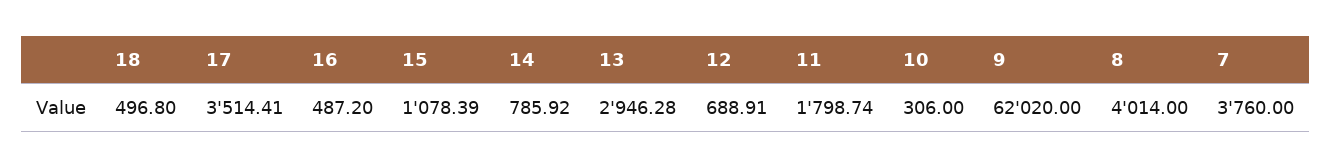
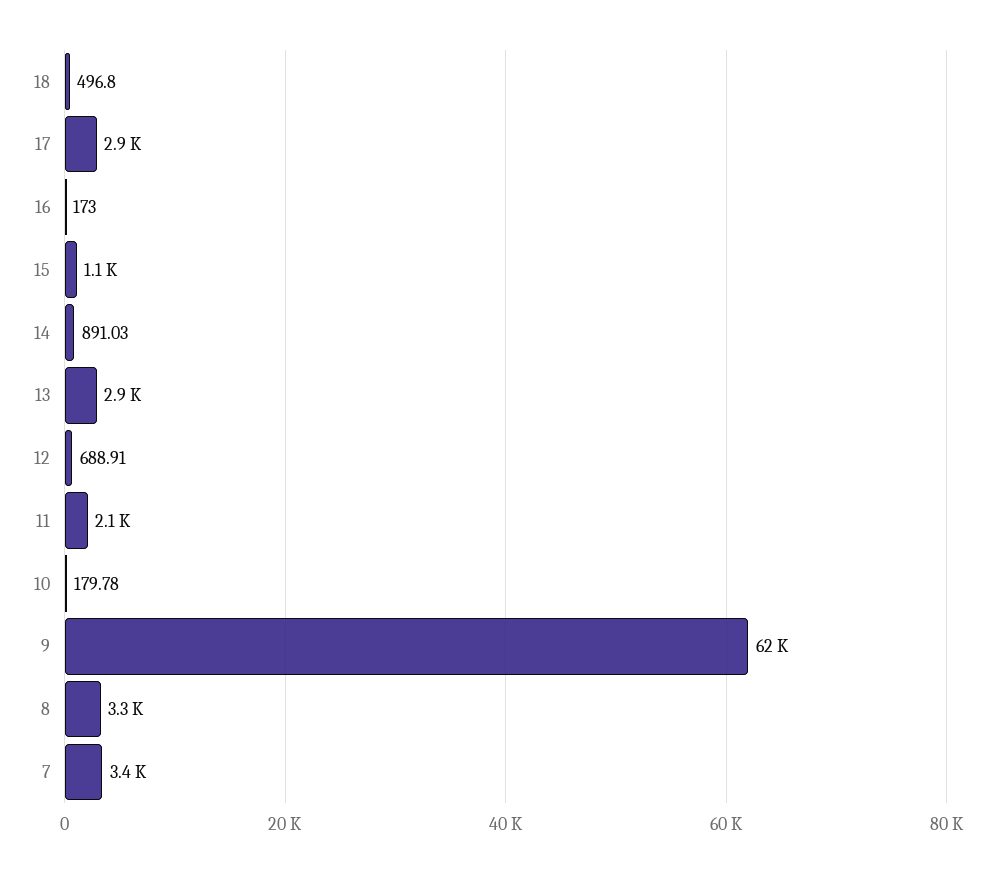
  {
    "18": 496.8,
-   "17": 3514.41,
+   "17": 2900,
-   "16": 487.2,
+   "16": 173,
    "15": 1078.39,
-   "14": 785.92,
+   "14": 891.03,
    "13": 2946.28,
    "12": 688.91,
-   "11": 1798.74,
+   "11": 2100,
-   "10": 306,
+   "10": 179.78,
    "9": 62020,
-   "8": 4014,
+   "8": 3300,
-   "7": 3760
+   "7": 3400
  }

